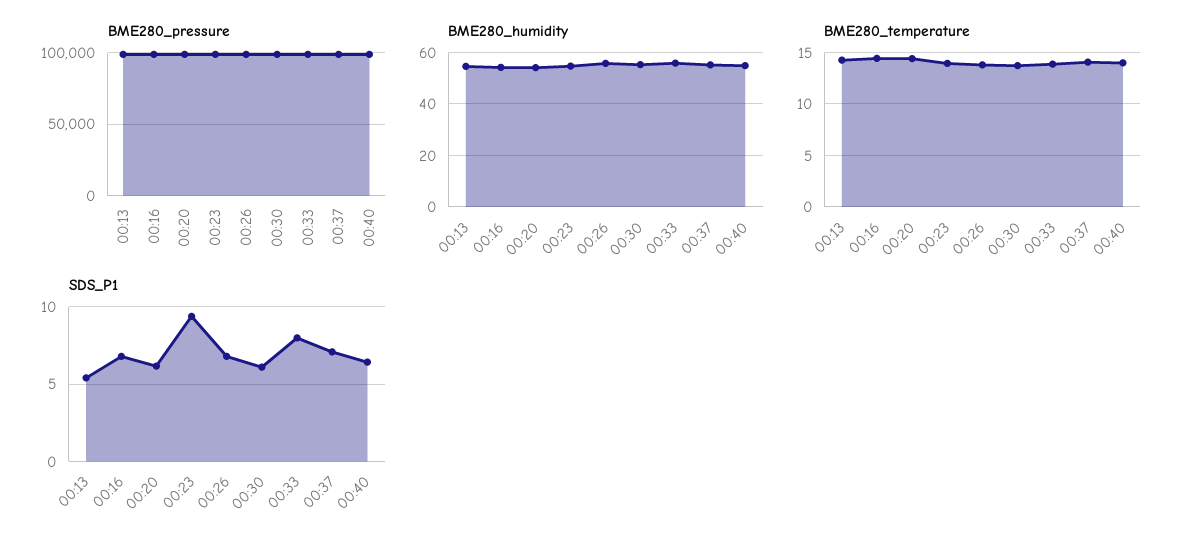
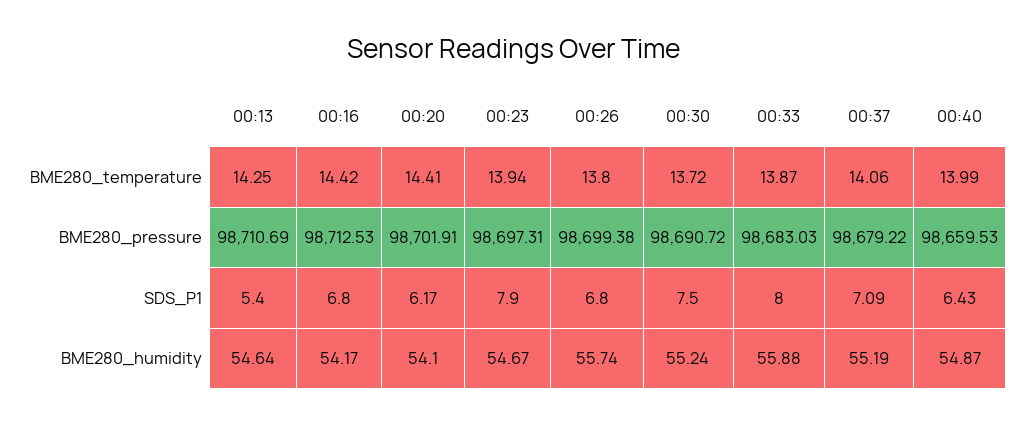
  {
    "BME280_pressure": {
      "00:13": 98710.69,
      "00:16": 98712.53,
      "00:20": 98701.91,
      "00:23": 98697.31,
      "00:26": 98699.38,
      "00:30": 98690.72,
      "00:33": 98683.03,
      "00:37": 98679.22,
      "00:40": 98659.53
    },
    "BME280_humidity": {
      "00:13": 54.64,
      "00:16": 54.17,
      "00:20": 54.1,
      "00:23": 54.67,
      "00:26": 55.74,
      "00:30": 55.24,
      "00:33": 55.88,
      "00:37": 55.19,
      "00:40": 54.87
    },
    "BME280_temperature": {
      "00:13": 14.25,
      "00:16": 14.42,
      "00:20": 14.41,
      "00:23": 13.94,
      "00:26": 13.8,
      "00:30": 13.72,
      "00:33": 13.87,
      "00:37": 14.06,
      "00:40": 13.99
    },
    "SDS_P1": {
      "00:13": 5.4,
      "00:16": 6.8,
      "00:20": 6.17,
-     "00:23": 9.5,
+     "00:23": 7.9,
      "00:26": 6.8,
-     "00:30": 6,
+     "00:30": 7.5,
      "00:33": 8,
      "00:37": 7.09,
      "00:40": 6.43
    }
  }

